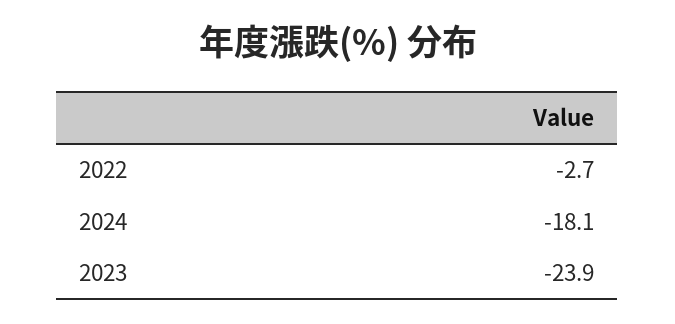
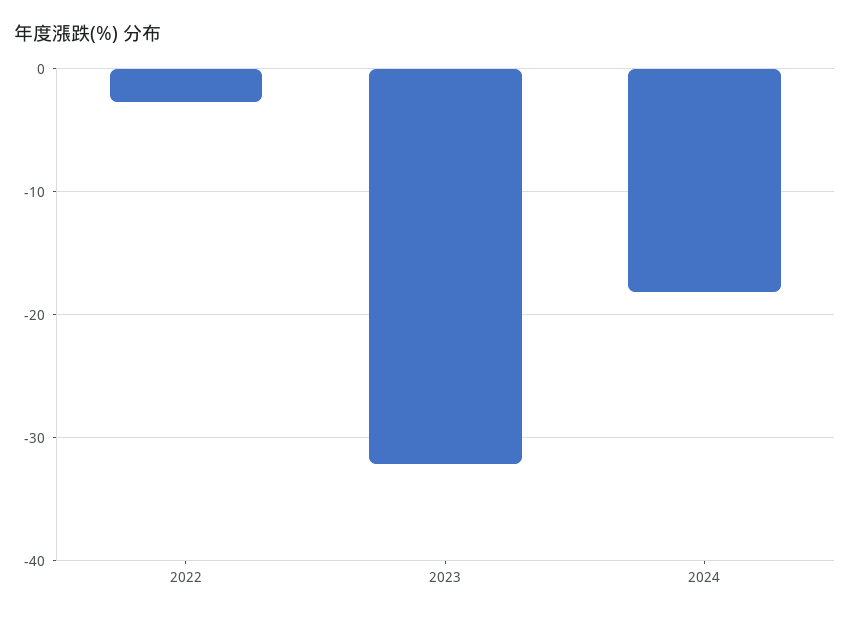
  {
    "2022": -2.7,
    "2024": -18.1,
-   "2023": -23.9
+   "2023": -32
  }

